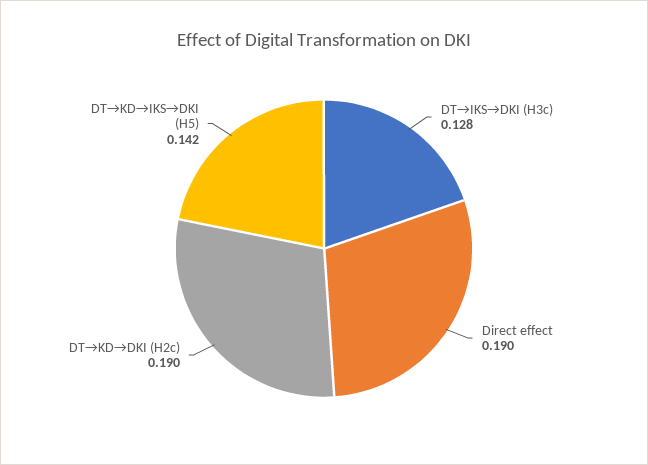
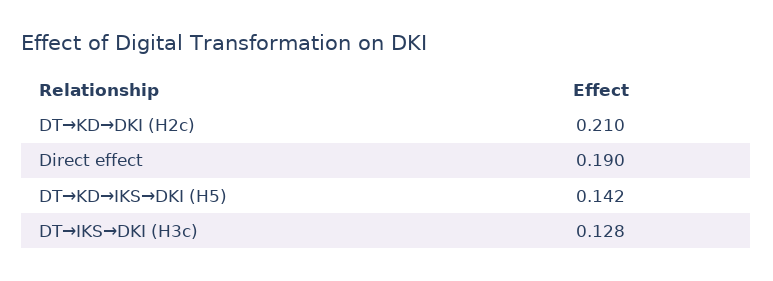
  {
    "DT→IKS→DKI (H3c)": 0.128,
    "Direct effect": 0.19,
-   "DT→KD→DKI (H2c)": 0.19,
+   "DT→KD→DKI (H2c)": 0.21,
    "DT→KD→IKS→DKI (H5)": 0.142
  }

